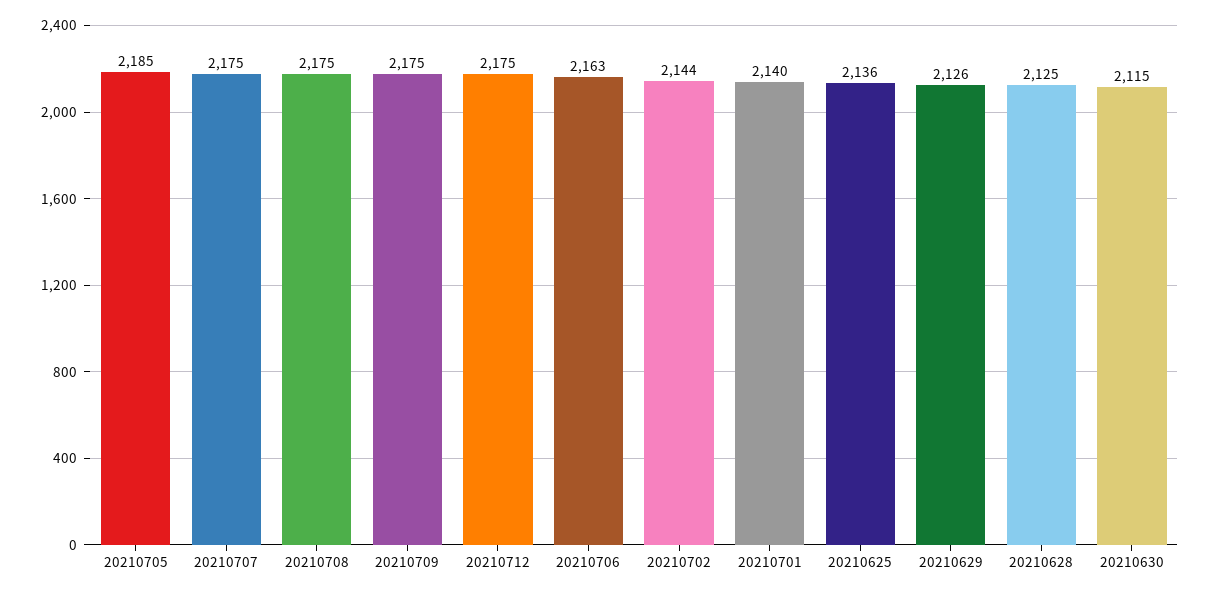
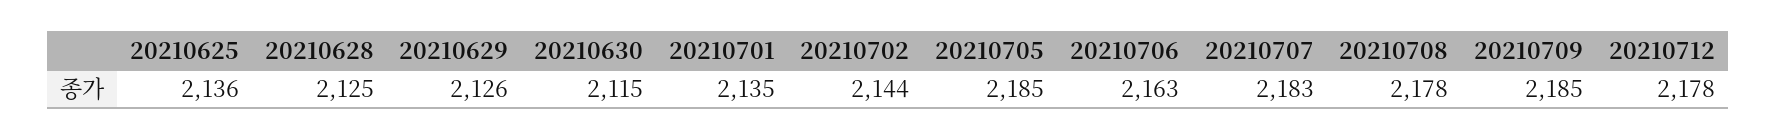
  {
    "20210705": 2185,
-   "20210707": 2175,
+   "20210707": 2183,
-   "20210708": 2175,
+   "20210708": 2178,
-   "20210709": 2175,
+   "20210709": 2185,
-   "20210712": 2175,
+   "20210712": 2178,
    "20210706": 2163,
    "20210702": 2144,
-   "20210701": 2140,
+   "20210701": 2135,
    "20210625": 2136,
    "20210629": 2126,
    "20210628": 2125,
    "20210630": 2115
  }

